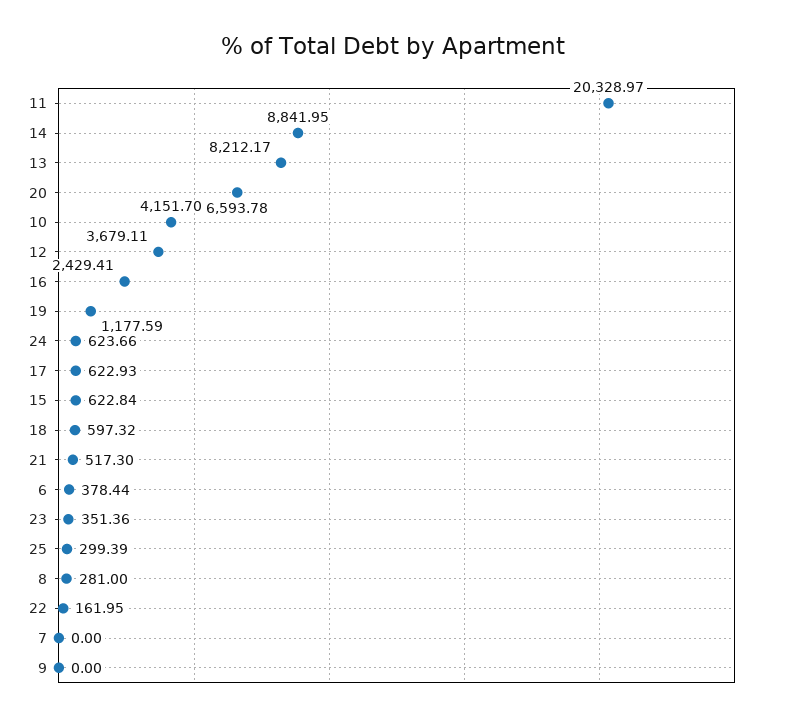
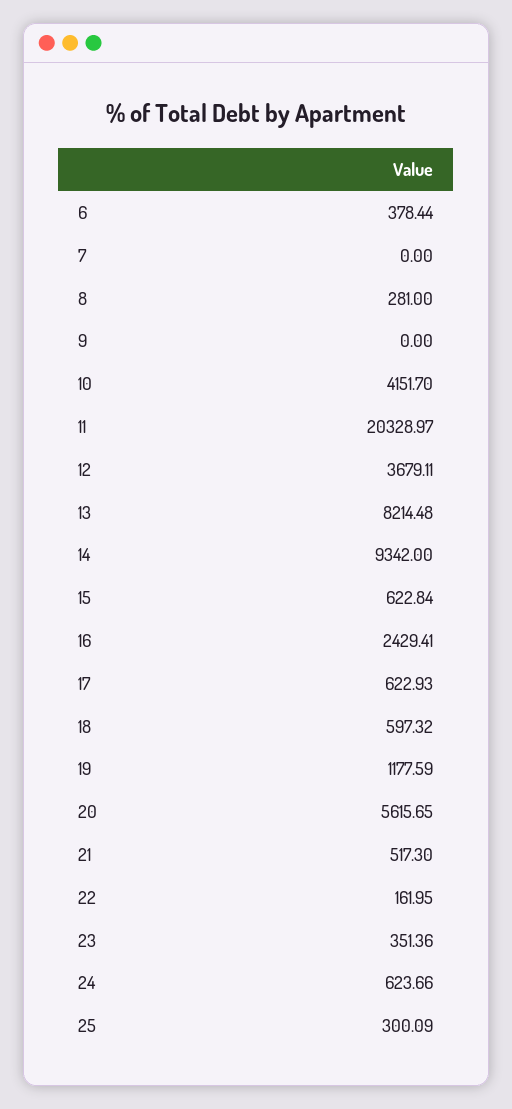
  {
    "11": 20328.97,
-   "14": 8841.95,
+   "14": 9342,
-   "13": 8212.17,
+   "13": 8214.48,
-   "20": 6593.78,
+   "20": 5615.65,
    "10": 4151.7,
    "12": 3679.11,
    "16": 2429.41,
    "19": 1177.59,
    "24": 623.66,
    "17": 622.93,
    "15": 622.84,
    "18": 597.32,
    "21": 517.3,
    "6": 378.44,
    "23": 351.36,
-   "25": 299.39,
+   "25": 300.09,
    "8": 281,
    "22": 161.95,
    "7": 0,
    "9": 0
  }

